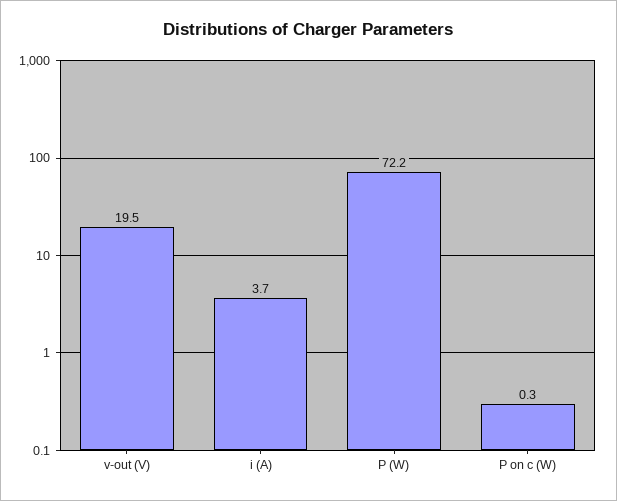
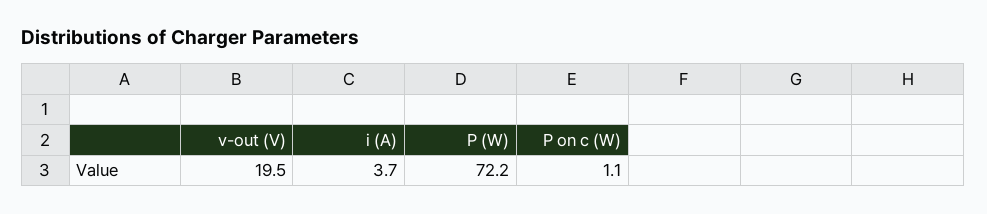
  {
    "v-out (V)": 19.5,
    "i (A)": 3.7,
    "P (W)": 72.2,
-   "P on c (W)": 0.3
+   "P on c (W)": 1.1
  }

